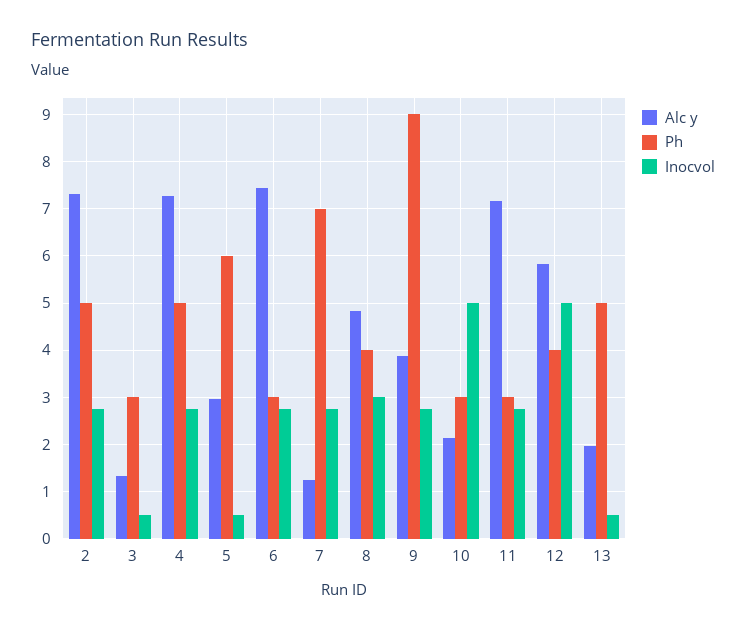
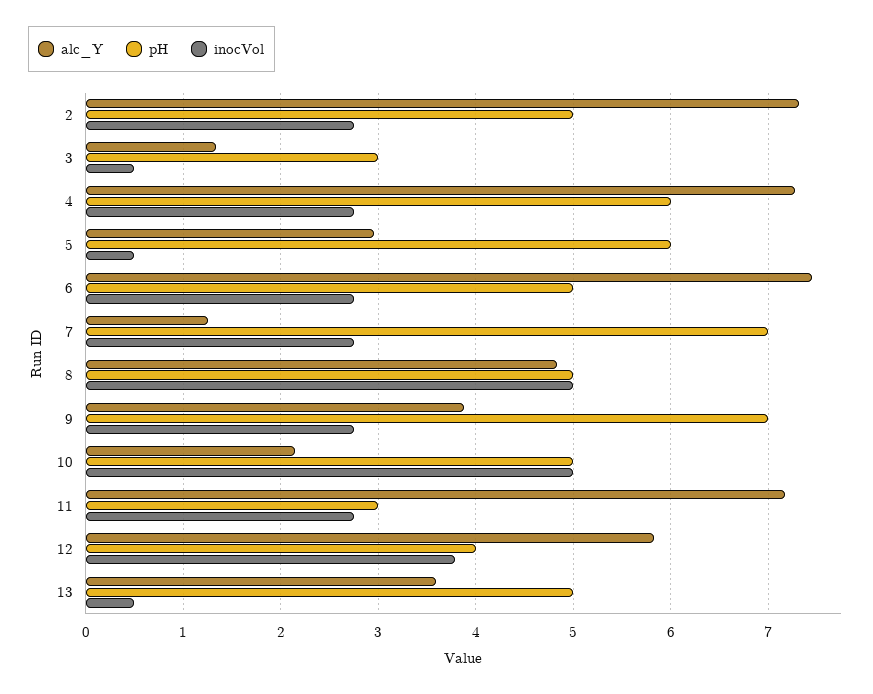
  {
    "Alc y": {
      "2": 7.3,
      "3": 1.3,
      "4": 7.3,
      "5": 3,
      "6": 7.5,
      "7": 1.3,
      "8": 4.8,
      "9": 3.9,
      "10": 2.2,
      "11": 7.2,
      "12": 5.8,
-     "13": 2
+     "13": 3.6
    },
    "Ph": {
      "2": 5,
      "3": 3,
-     "4": 5,
+     "4": 6,
      "5": 6,
-     "6": 3,
+     "6": 5,
      "7": 7,
-     "8": 4,
+     "8": 5,
-     "9": 9,
+     "9": 7,
-     "10": 3,
+     "10": 5,
      "11": 3,
      "12": 4,
      "13": 5
    },
    "Inocvol": {
      "2": 2.8,
      "3": 0.5,
      "4": 2.8,
      "5": 0.5,
      "6": 2.8,
      "7": 2.8,
-     "8": 3,
+     "8": 5,
      "9": 2.8,
      "10": 5,
      "11": 2.8,
-     "12": 5,
+     "12": 3.8,
      "13": 0.5
    }
  }

